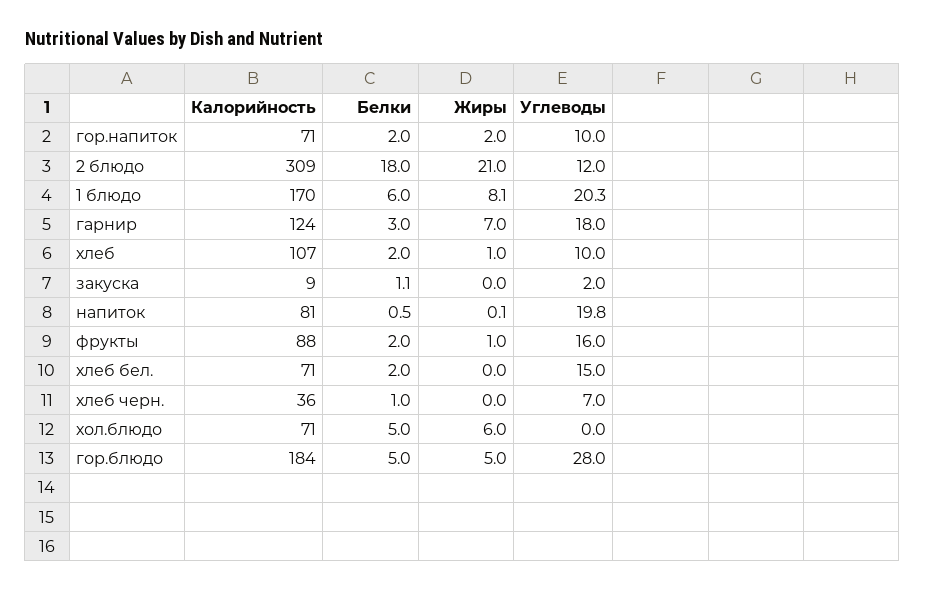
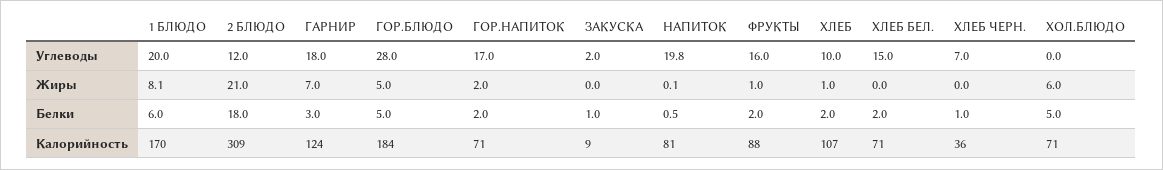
  {
    "Калорийность": {
      "гор.напиток": 71,
      "2 блюдо": 309,
      "1 блюдо": 170,
      "гарнир": 124,
      "хлеб": 107,
      "закуска": 9,
      "напиток": 81,
      "фрукты": 88,
      "хлеб бел.": 71,
      "хлеб черн.": 36,
      "хол.блюдо": 71,
      "гор.блюдо": 184
    },
    "Белки": {
      "гор.напиток": 2,
      "2 блюдо": 18,
      "1 блюдо": 6,
      "гарнир": 3,
      "хлеб": 2,
-     "закуска": 1.1,
+     "закуска": 1,
      "напиток": 0.5,
      "фрукты": 2,
      "хлеб бел.": 2,
      "хлеб черн.": 1,
      "хол.блюдо": 5,
      "гор.блюдо": 5
    },
    "Жиры": {
      "гор.напиток": 2,
      "2 блюдо": 21,
      "1 блюдо": 8.1,
      "гарнир": 7,
      "хлеб": 1,
      "закуска": 0,
      "напиток": 0.1,
      "фрукты": 1,
      "хлеб бел.": 0,
      "хлеб черн.": 0,
      "хол.блюдо": 6,
      "гор.блюдо": 5
    },
    "Углеводы": {
-     "гор.напиток": 10,
+     "гор.напиток": 17,
      "2 блюдо": 12,
-     "1 блюдо": 20.3,
+     "1 блюдо": 20,
      "гарнир": 18,
      "хлеб": 10,
      "закуска": 2,
      "напиток": 19.8,
      "фрукты": 16,
      "хлеб бел.": 15,
      "хлеб черн.": 7,
      "хол.блюдо": 0,
      "гор.блюдо": 28
    }
  }

